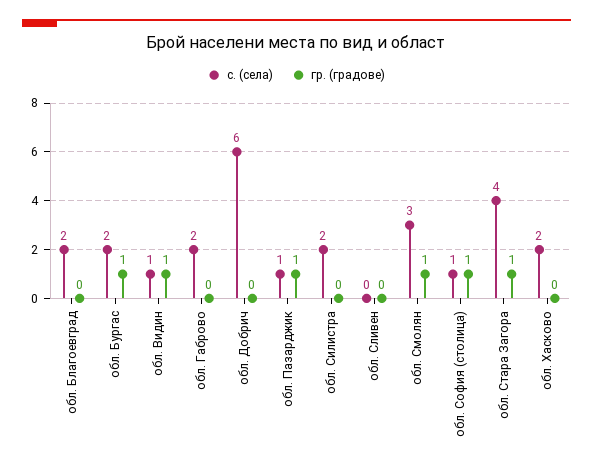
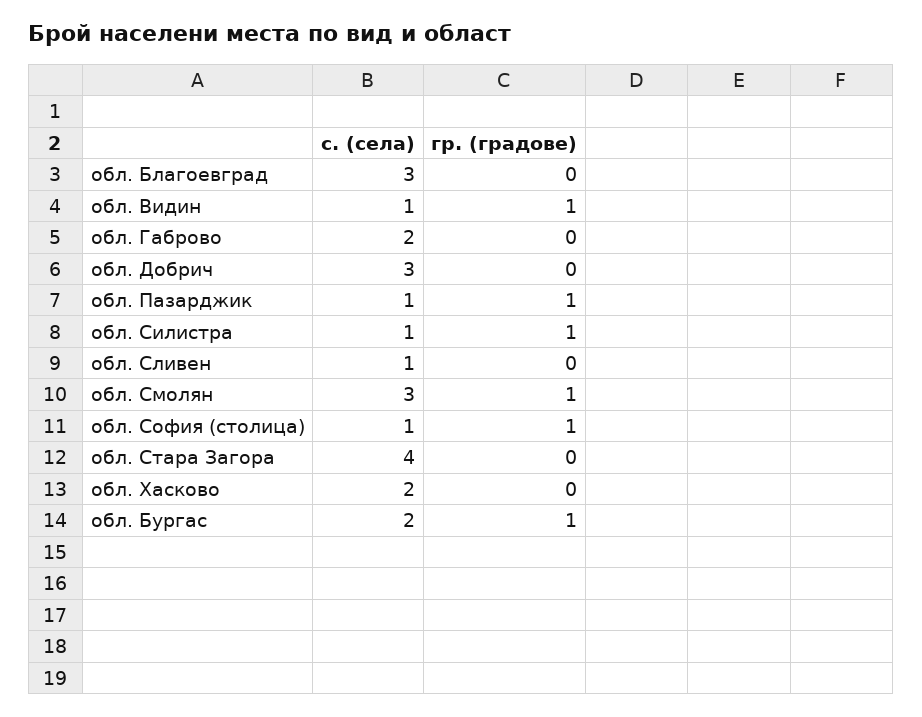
  {
    "с. (села)": {
-     "обл. Благоевград": 2,
+     "обл. Благоевград": 3,
      "обл. Бургас": 2,
      "обл. Видин": 1,
      "обл. Габрово": 2,
-     "обл. Добрич": 6,
+     "обл. Добрич": 3,
      "обл. Пазарджик": 1,
-     "обл. Силистра": 2,
+     "обл. Силистра": 1,
-     "обл. Сливен": 0,
+     "обл. Сливен": 1,
      "обл. Смолян": 3,
      "обл. София (столица)": 1,
      "обл. Стара Загора": 4,
      "обл. Хасково": 2
    },
    "гр. (градове)": {
      "обл. Благоевград": 0,
      "обл. Бургас": 1,
      "обл. Видин": 1,
      "обл. Габрово": 0,
      "обл. Добрич": 0,
      "обл. Пазарджик": 1,
-     "обл. Силистра": 0,
+     "обл. Силистра": 1,
      "обл. Сливен": 0,
      "обл. Смолян": 1,
      "обл. София (столица)": 1,
-     "обл. Стара Загора": 1,
+     "обл. Стара Загора": 0,
      "обл. Хасково": 0
    }
  }

